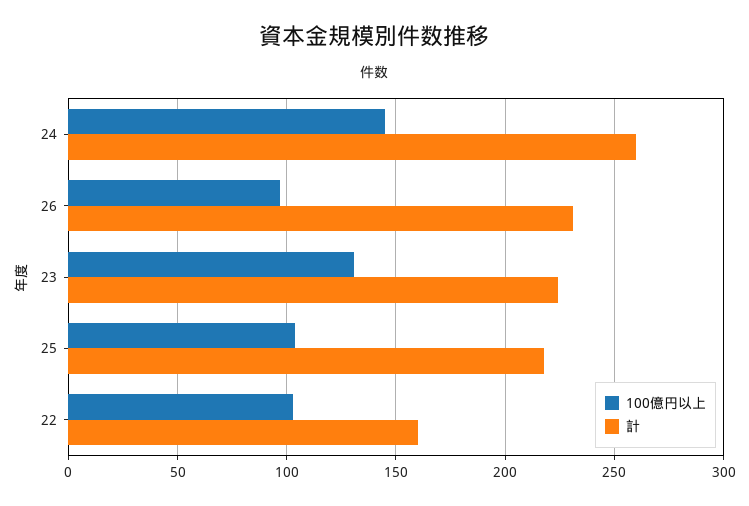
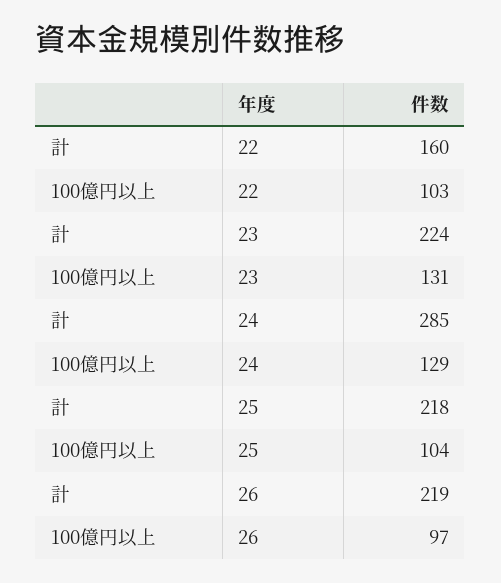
  {
    "100億円以上": {
-     "24": 145,
+     "24": 129,
      "26": 97,
      "23": 131,
      "25": 104,
      "22": 103
    },
    "計": {
-     "24": 260,
+     "24": 285,
-     "26": 230,
+     "26": 219,
      "23": 224,
      "25": 218,
      "22": 160
    }
  }

